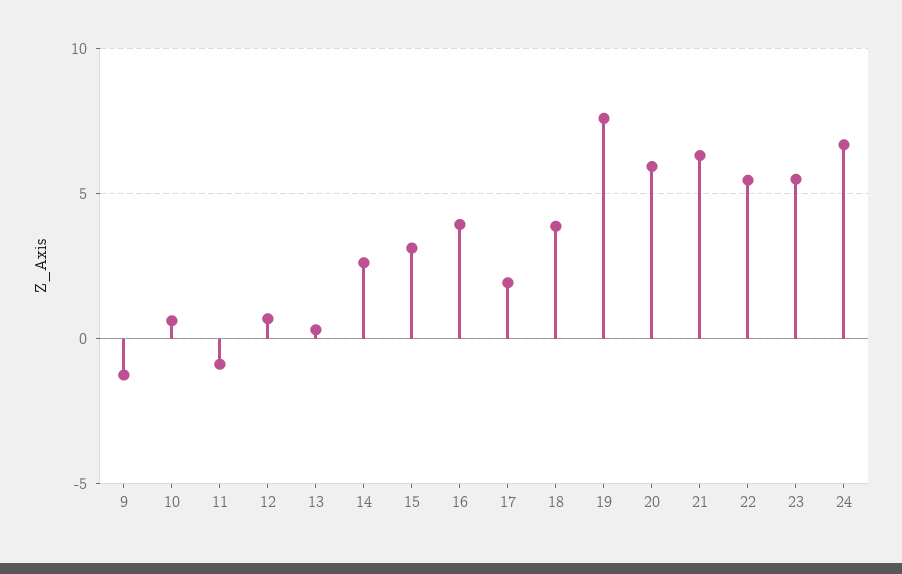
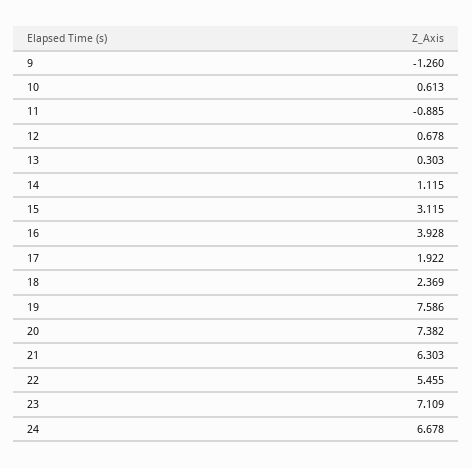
  {
    "9": -1.26,
    "10": 0.613,
    "11": -0.885,
    "12": 0.678,
    "13": 0.303,
-   "14": 2.5,
+   "14": 1.115,
    "15": 3.115,
    "16": 3.928,
    "17": 1.922,
-   "18": 4,
+   "18": 2.369,
    "19": 7.586,
-   "20": 6,
+   "20": 7.382,
    "21": 6.303,
    "22": 5.455,
-   "23": 5.5,
+   "23": 7.109,
    "24": 6.678
  }

